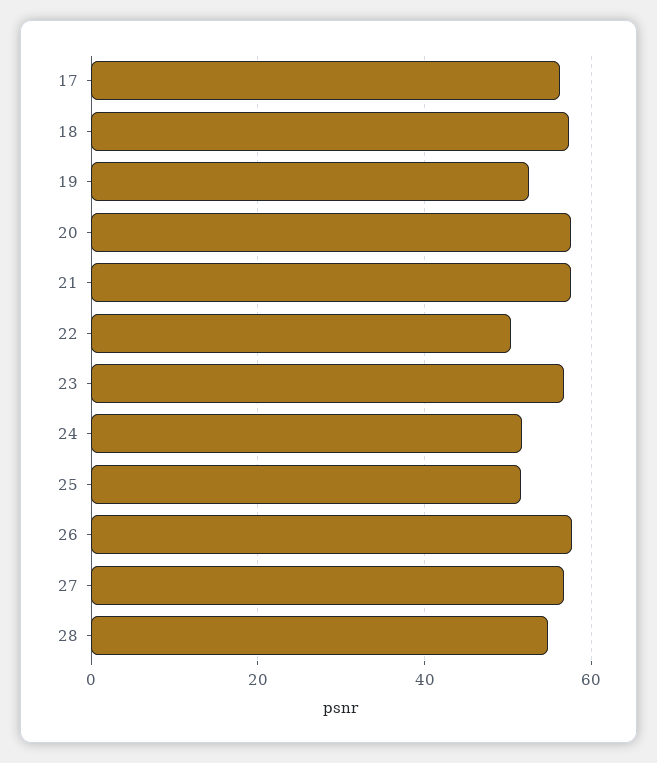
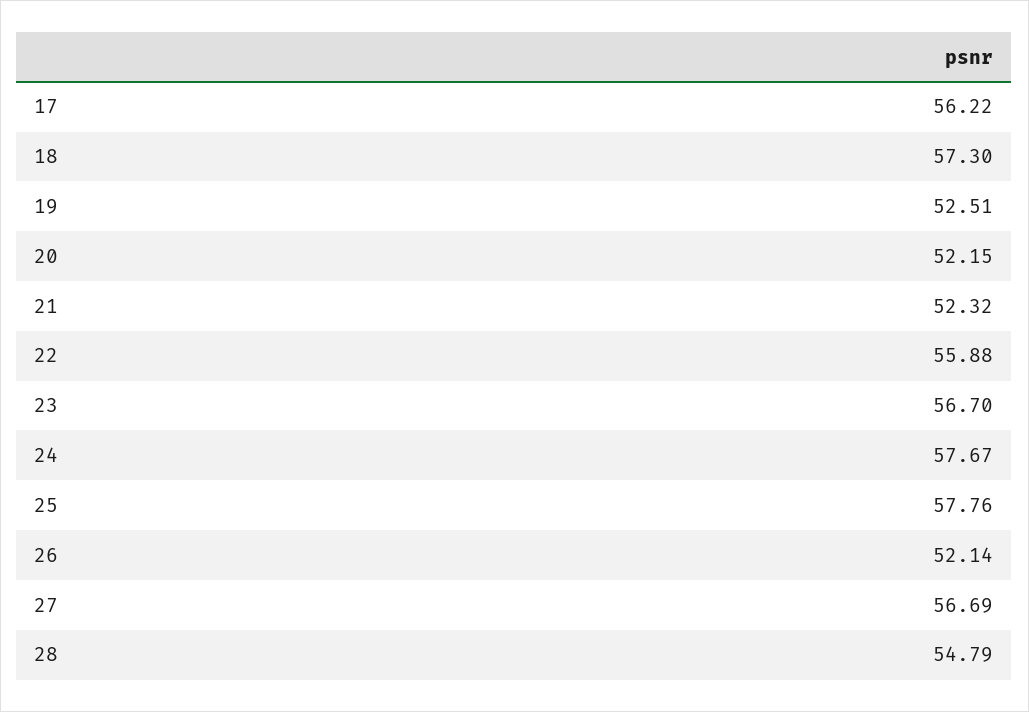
  {
    "17": 56.22,
    "18": 57.3,
    "19": 52.51,
-   "20": 58,
+   "20": 52.15,
-   "21": 58,
+   "21": 52.32,
-   "22": 50,
+   "22": 55.88,
    "23": 56.7,
-   "24": 52,
+   "24": 57.67,
-   "25": 52,
+   "25": 57.76,
-   "26": 58,
+   "26": 52.14,
    "27": 56.69,
    "28": 54.79
  }

